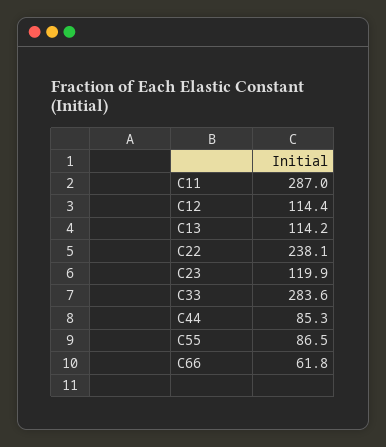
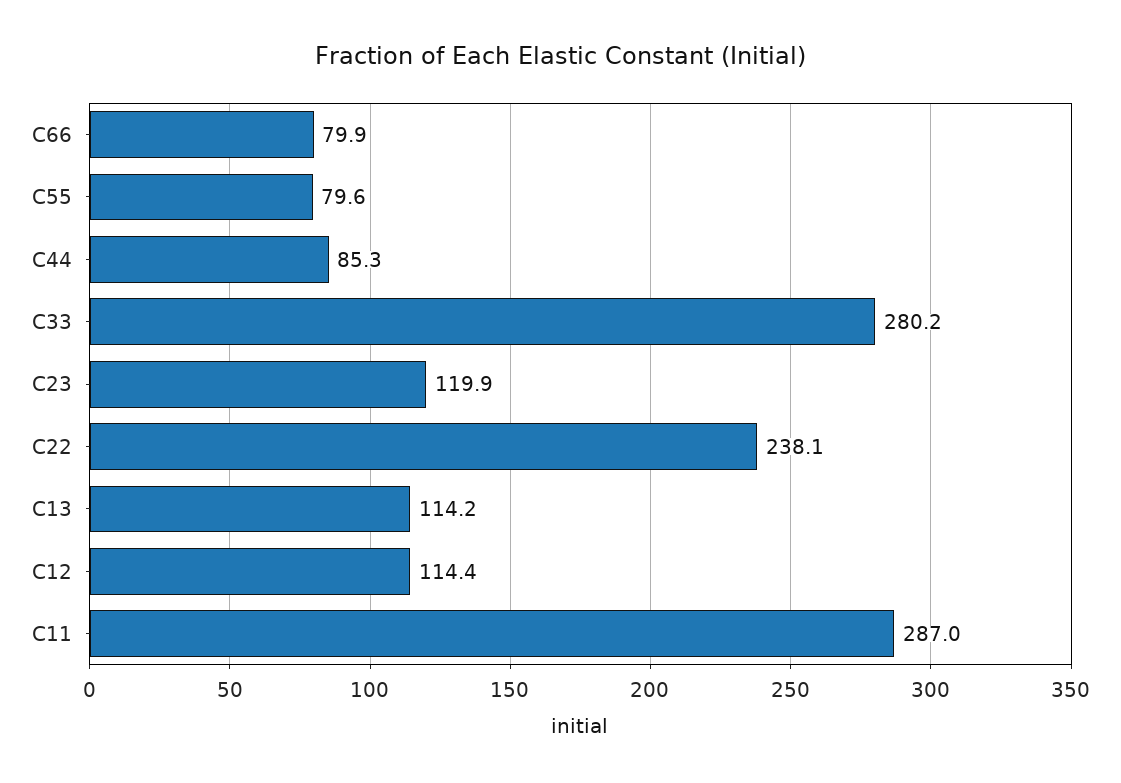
  {
    "C11": 287,
    "C12": 114.4,
    "C13": 114.2,
    "C22": 238.1,
    "C23": 119.9,
-   "C33": 283.6,
+   "C33": 280.2,
    "C44": 85.3,
-   "C55": 86.5,
+   "C55": 79.6,
-   "C66": 61.8
+   "C66": 79.9
  }

